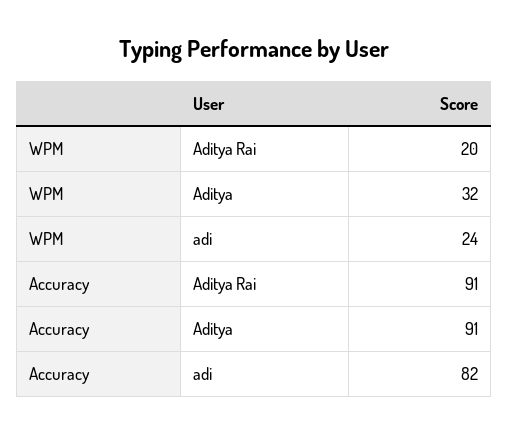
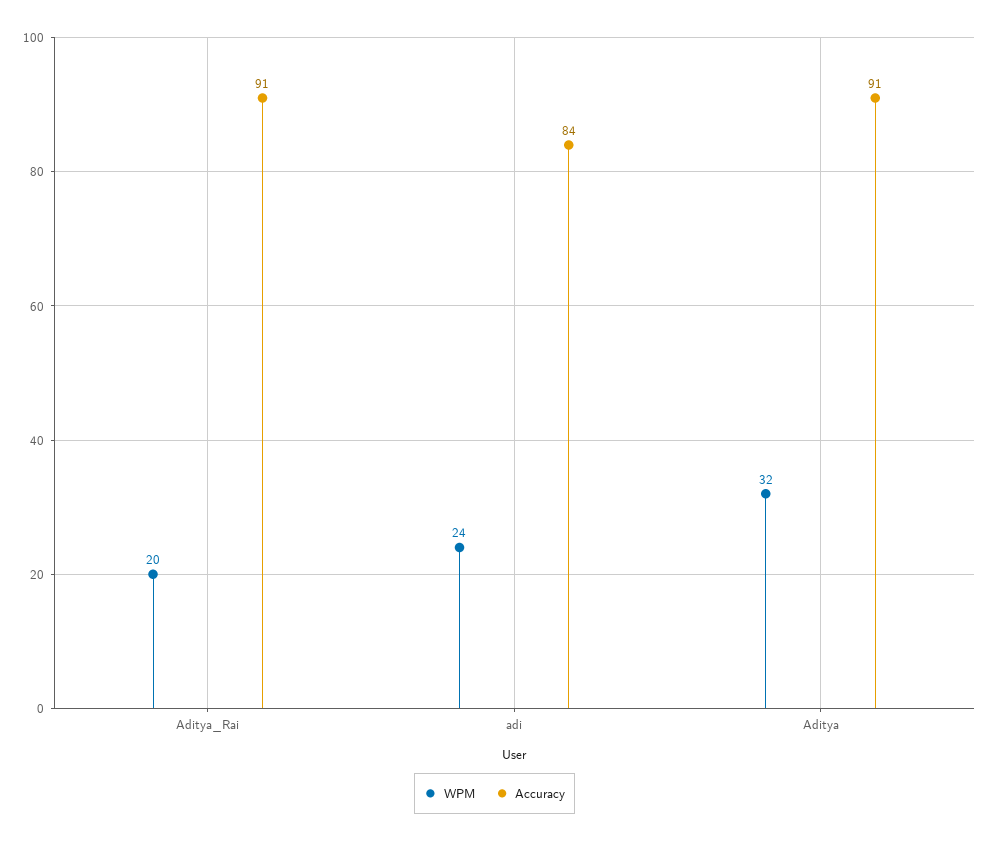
  {
    "WPM": {
      "Aditya Rai": 20,
      "Aditya": 32,
      "adi": 24
    },
    "Accuracy": {
      "Aditya Rai": 91,
      "Aditya": 91,
-     "adi": 82
+     "adi": 84
    }
  }

